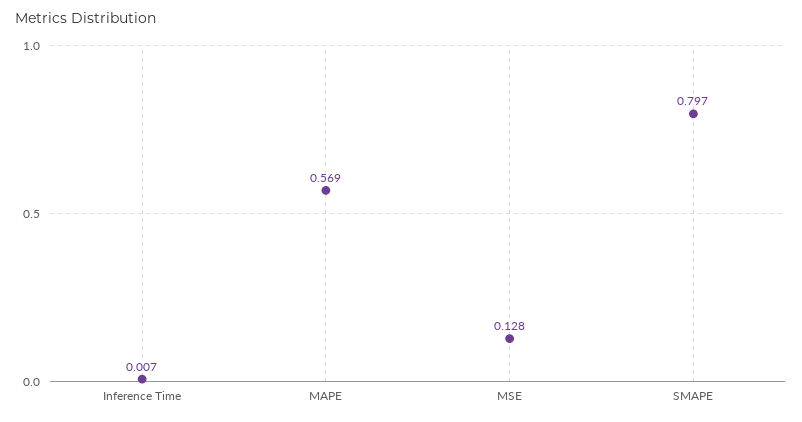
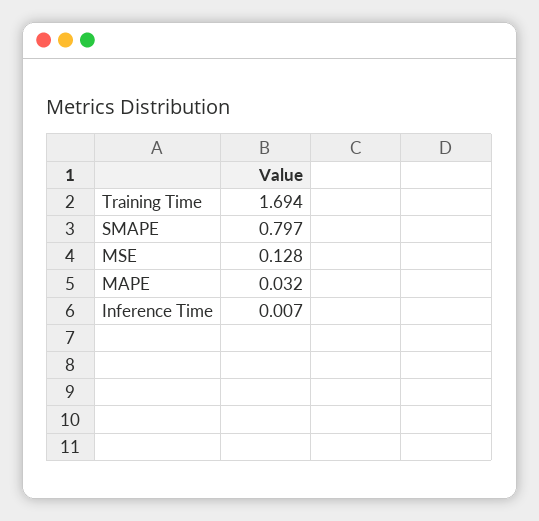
  {
    "Inference Time": 0.007,
-   "MAPE": 0.569,
+   "MAPE": 0.032,
    "MSE": 0.128,
-   "SMAPE": 0.797
+   "SMAPE": 0.797,
+   "Training Time": 1.694
  }

